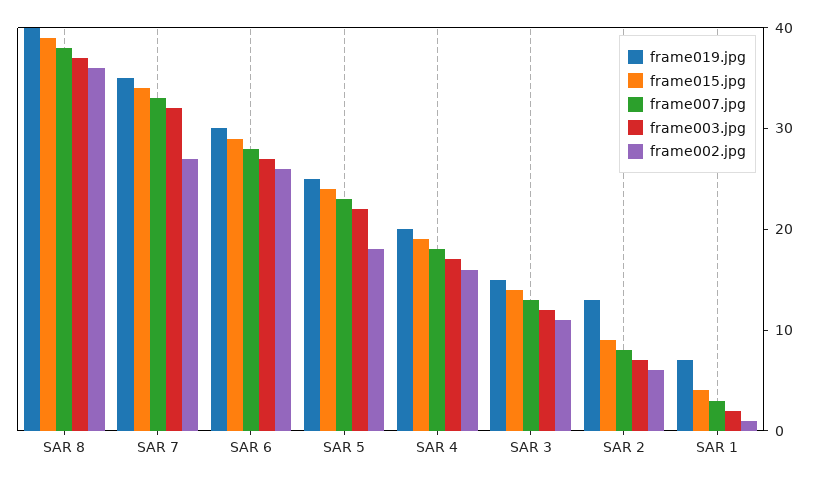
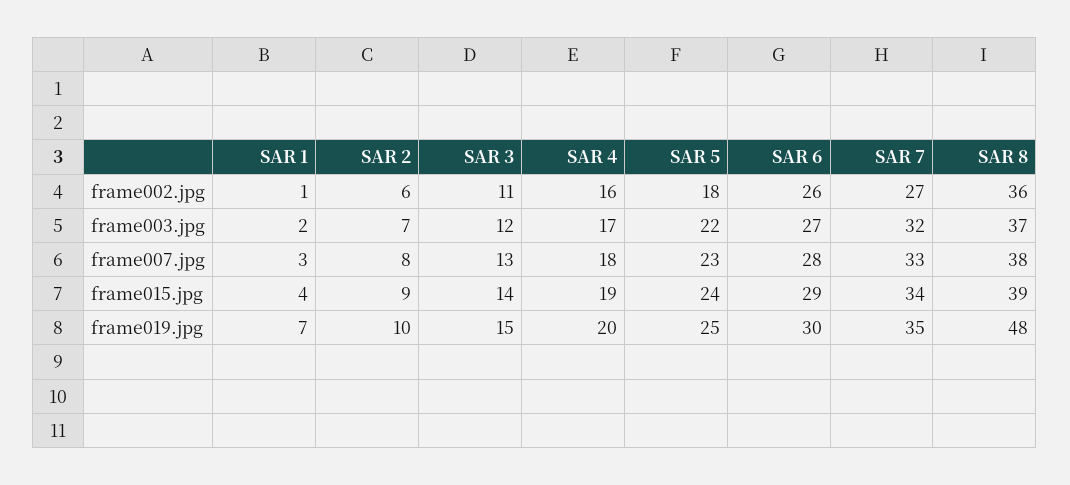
  {
    "frame019.jpg": {
-     "SAR 8": 40,
+     "SAR 8": 48,
      "SAR 7": 35,
      "SAR 6": 30,
      "SAR 5": 25,
      "SAR 4": 20,
      "SAR 3": 15,
-     "SAR 2": 13,
+     "SAR 2": 10,
      "SAR 1": 7
    },
    "frame015.jpg": {
      "SAR 8": 39,
      "SAR 7": 34,
      "SAR 6": 29,
      "SAR 5": 24,
      "SAR 4": 19,
      "SAR 3": 14,
      "SAR 2": 9,
      "SAR 1": 4
    },
    "frame007.jpg": {
      "SAR 8": 38,
      "SAR 7": 33,
      "SAR 6": 28,
      "SAR 5": 23,
      "SAR 4": 18,
      "SAR 3": 13,
      "SAR 2": 8,
      "SAR 1": 3
    },
    "frame003.jpg": {
      "SAR 8": 37,
      "SAR 7": 32,
      "SAR 6": 27,
      "SAR 5": 22,
      "SAR 4": 17,
      "SAR 3": 12,
      "SAR 2": 7,
      "SAR 1": 2
    },
    "frame002.jpg": {
      "SAR 8": 36,
      "SAR 7": 27,
      "SAR 6": 26,
      "SAR 5": 18,
      "SAR 4": 16,
      "SAR 3": 11,
      "SAR 2": 6,
      "SAR 1": 1
    }
  }

